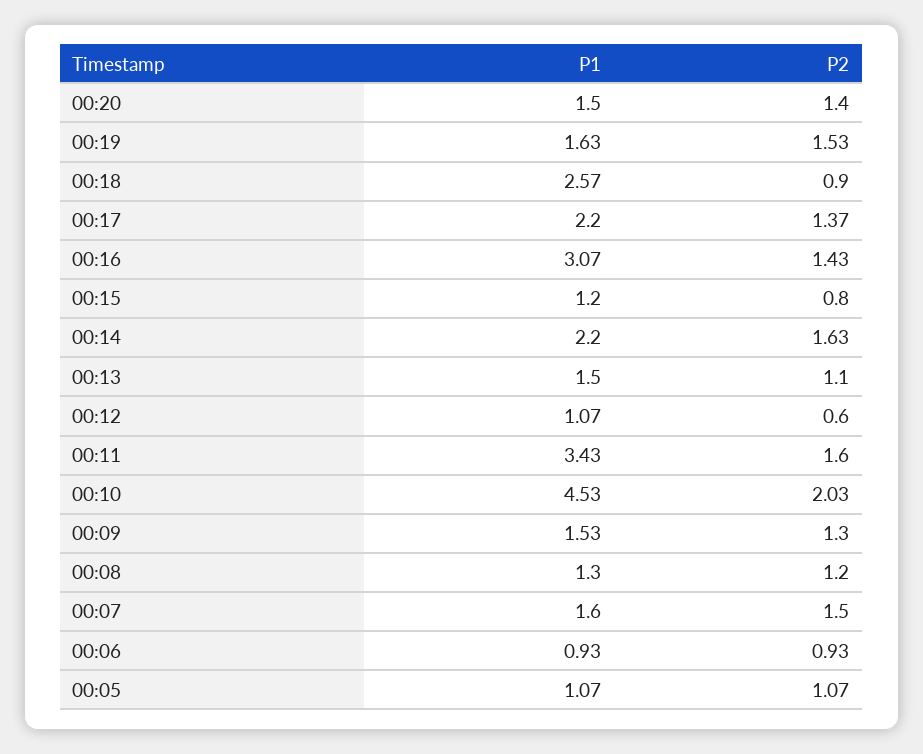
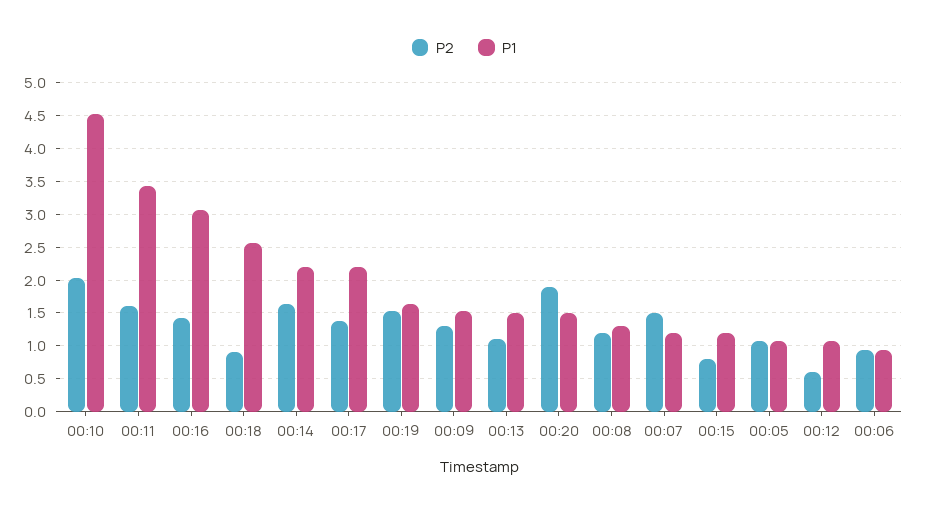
  {
    "P1": {
      "00:20": 1.5,
      "00:19": 1.63,
      "00:18": 2.57,
      "00:17": 2.2,
      "00:16": 3.07,
      "00:15": 1.2,
      "00:14": 2.2,
      "00:13": 1.5,
      "00:12": 1.07,
      "00:11": 3.43,
      "00:10": 4.53,
      "00:09": 1.53,
      "00:08": 1.3,
-     "00:07": 1.6,
+     "00:07": 1.2,
      "00:06": 0.93,
      "00:05": 1.07
    },
    "P2": {
-     "00:20": 1.4,
+     "00:20": 1.9,
      "00:19": 1.53,
      "00:18": 0.9,
      "00:17": 1.37,
      "00:16": 1.43,
      "00:15": 0.8,
      "00:14": 1.63,
      "00:13": 1.1,
      "00:12": 0.6,
      "00:11": 1.6,
      "00:10": 2.03,
      "00:09": 1.3,
      "00:08": 1.2,
      "00:07": 1.5,
      "00:06": 0.93,
      "00:05": 1.07
    }
  }

